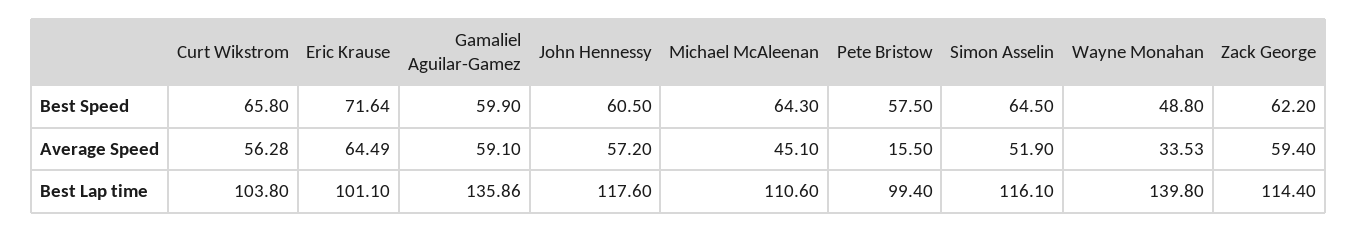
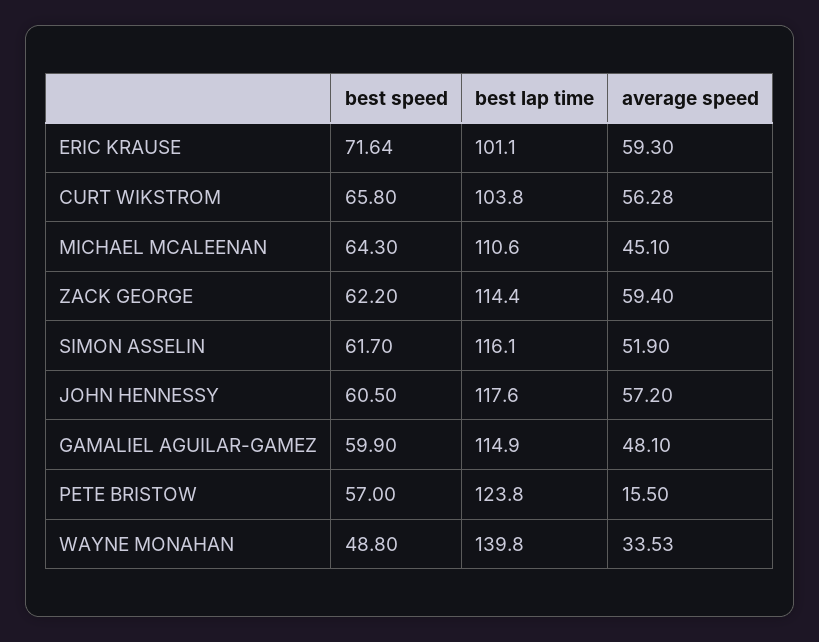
  {
    "Curt Wikstrom": {
      "Best Speed": 65.8,
      "Average Speed": 56.28,
      "Best Lap time": 103.8
    },
    "Eric Krause": {
      "Best Speed": 71.64,
-     "Average Speed": 64.49,
+     "Average Speed": 59.3,
      "Best Lap time": 101.1
    },
    "Gamaliel Aguilar-Gamez": {
      "Best Speed": 59.9,
-     "Average Speed": 59.1,
+     "Average Speed": 48.1,
-     "Best Lap time": 135.86
+     "Best Lap time": 114.9
    },
    "John Hennessy": {
      "Best Speed": 60.5,
      "Average Speed": 57.2,
      "Best Lap time": 117.6
    },
    "Michael McAleenan": {
      "Best Speed": 64.3,
      "Average Speed": 45.1,
      "Best Lap time": 110.6
    },
    "Pete Bristow": {
-     "Best Speed": 57.5,
+     "Best Speed": 57,
      "Average Speed": 15.5,
-     "Best Lap time": 99.4
+     "Best Lap time": 123.8
    },
    "Simon Asselin": {
-     "Best Speed": 64.5,
+     "Best Speed": 61.7,
      "Average Speed": 51.9,
      "Best Lap time": 116.1
    },
    "Wayne Monahan": {
      "Best Speed": 48.8,
      "Average Speed": 33.53,
      "Best Lap time": 139.8
    },
    "Zack George": {
      "Best Speed": 62.2,
      "Average Speed": 59.4,
      "Best Lap time": 114.4
    }
  }

